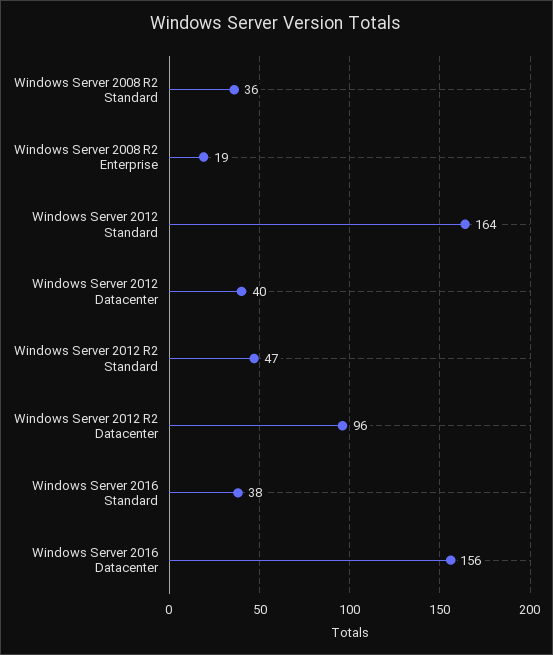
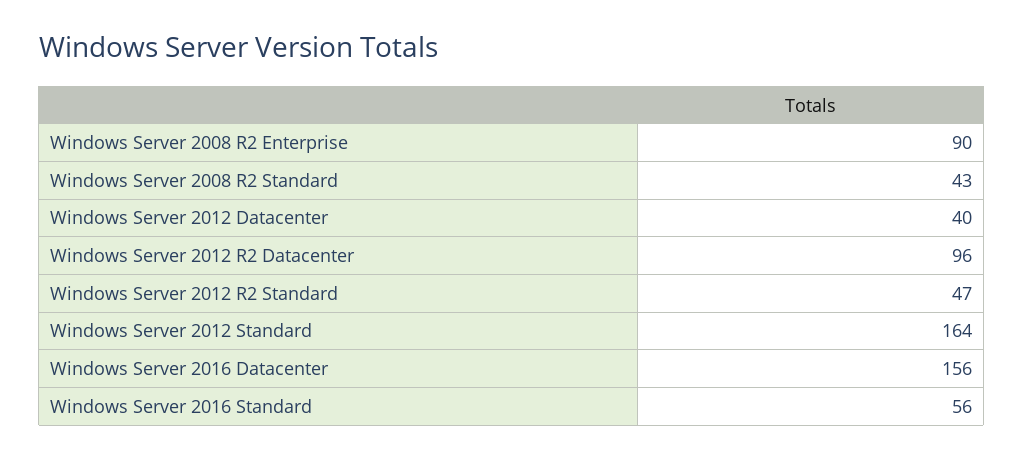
  {
-   "Windows Server 2008 R2 Standard": 36,
+   "Windows Server 2008 R2 Standard": 43,
-   "Windows Server 2008 R2 Enterprise": 19,
+   "Windows Server 2008 R2 Enterprise": 90,
    "Windows Server 2012 Standard": 164,
    "Windows Server 2012 Datacenter": 40,
    "Windows Server 2012 R2 Standard": 47,
    "Windows Server 2012 R2 Datacenter": 96,
-   "Windows Server 2016 Standard": 38,
+   "Windows Server 2016 Standard": 56,
    "Windows Server 2016 Datacenter": 156
  }

